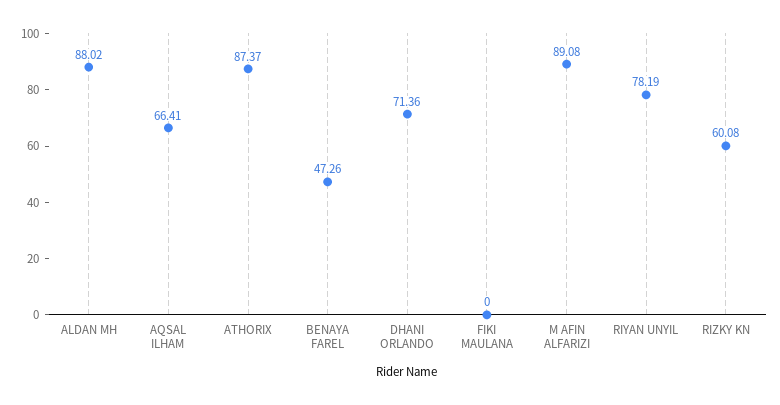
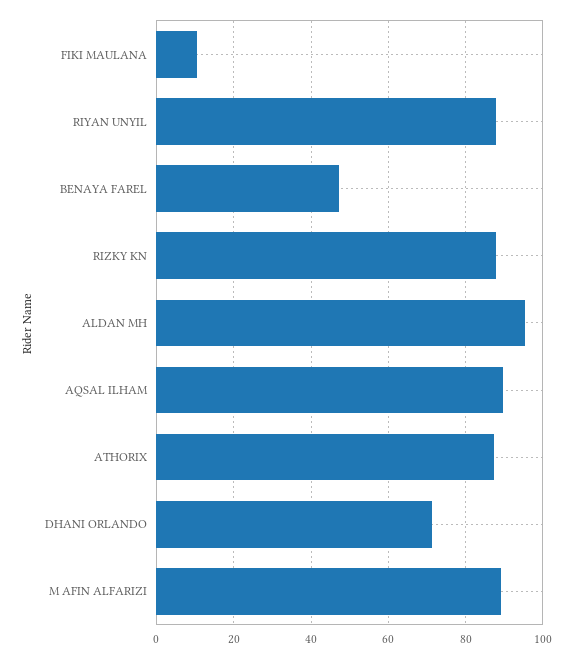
  {
-   "ALDAN MH": 88.02,
+   "ALDAN MH": 96,
-   "AQSAL ILHAM": 66.41,
+   "AQSAL ILHAM": 90,
    "ATHORIX": 87.37,
    "BENAYA FAREL": 47.26,
    "DHANI ORLANDO": 71.36,
-   "FIKI MAULANA": 0,
+   "FIKI MAULANA": 10,
    "M AFIN ALFARIZI": 89.08,
-   "RIYAN UNYIL": 78.19,
+   "RIYAN UNYIL": 88,
-   "RIZKY KN": 60.08
+   "RIZKY KN": 88
  }

